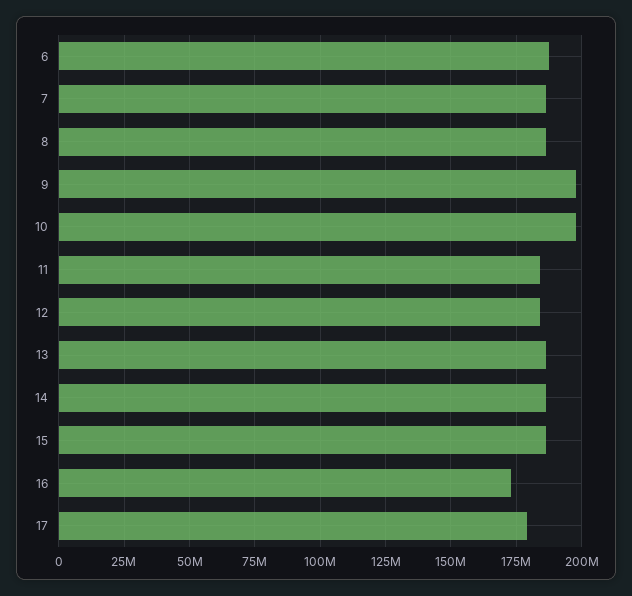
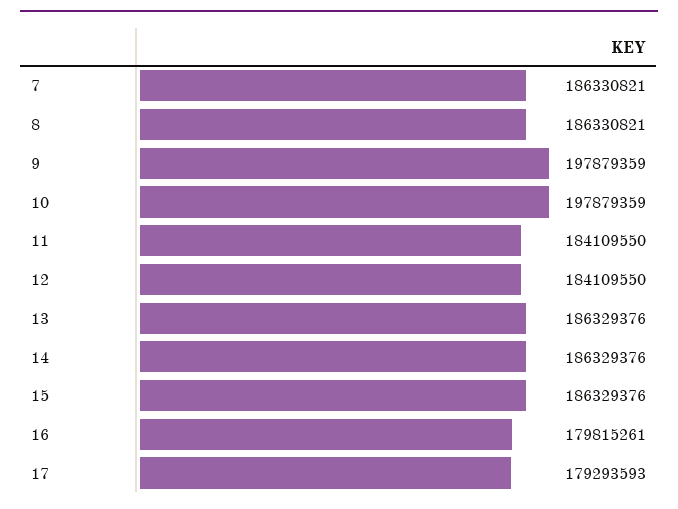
  {
-   "6": 187500000,
    "7": 186330821,
    "8": 186330821,
    "9": 197879359,
    "10": 197879359,
    "11": 184109550,
    "12": 184109550,
    "13": 186329376,
    "14": 186329376,
    "15": 186329376,
-   "16": 172500000,
+   "16": 179815261,
    "17": 179293593
  }

